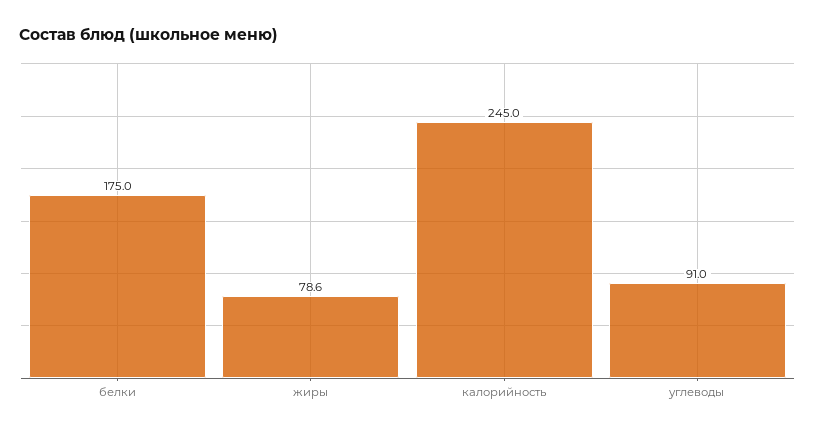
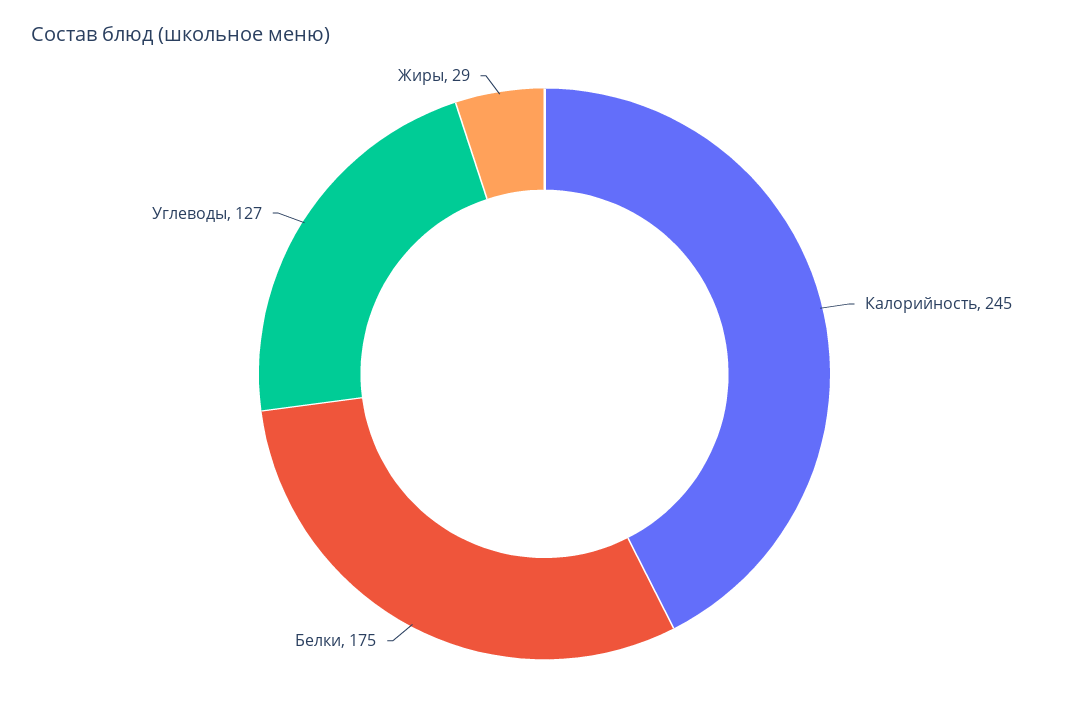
  {
    "белки": 175,
-   "жиры": 78.6,
+   "жиры": 29,
    "калорийность": 245,
-   "углеводы": 91
+   "углеводы": 127
  }

